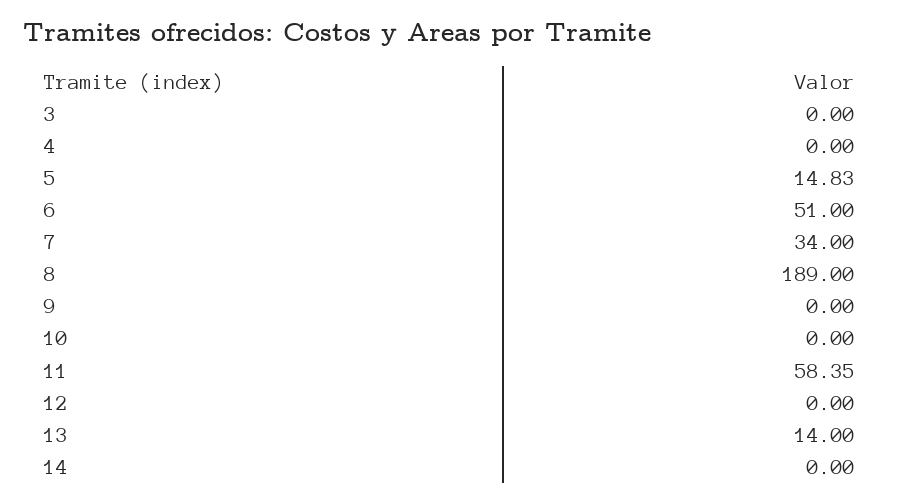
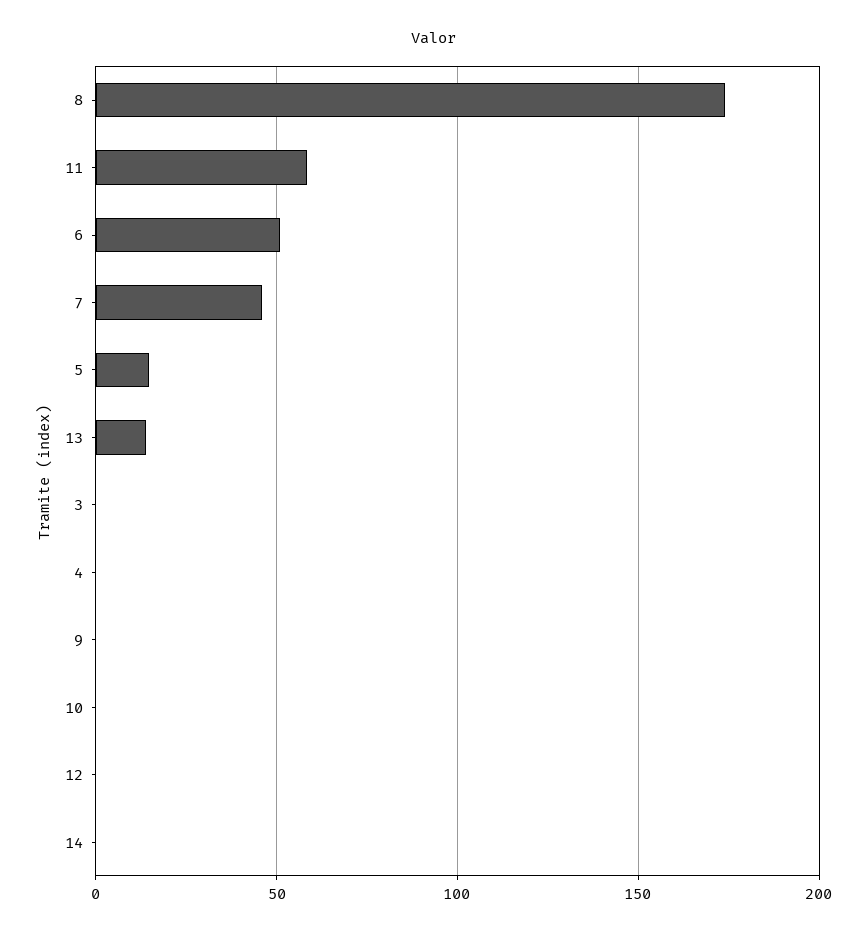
  {
    "3": 0,
    "4": 0,
    "5": 14.83,
    "6": 51,
-   "7": 34,
+   "7": 45,
-   "8": 189,
+   "8": 175,
    "9": 0,
    "10": 0,
    "11": 58.35,
    "12": 0,
    "13": 14,
    "14": 0
  }

